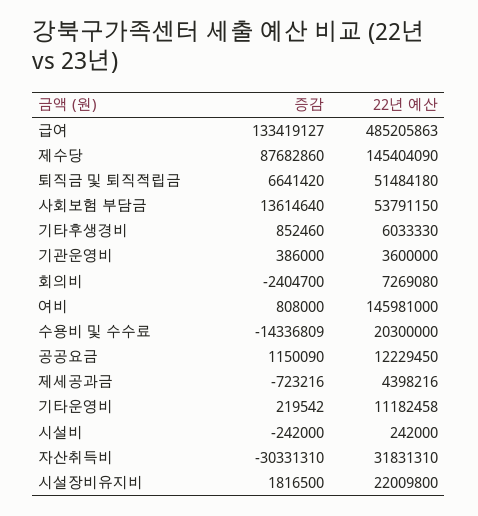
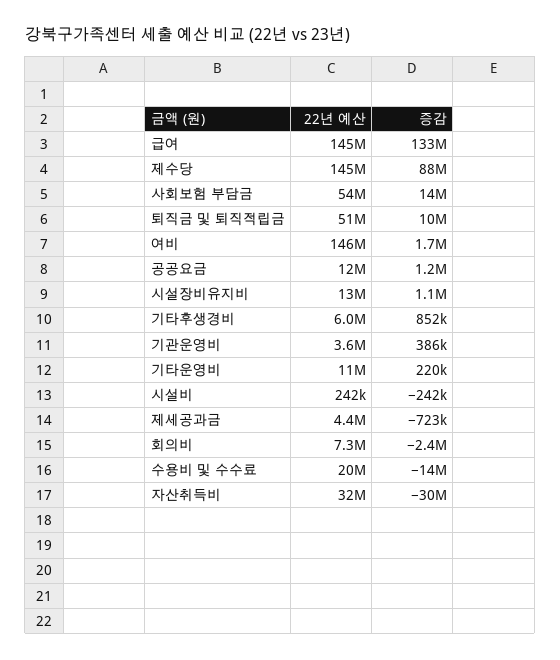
  {
    "증감": {
      "급여": 133419127,
      "제수당": 87682860,
-     "퇴직금 및 퇴직적립금": 6641420,
+     "퇴직금 및 퇴직적립금": 10000000,
      "사회보험 부담금": 13614640,
      "기타후생경비": 852460,
      "기관운영비": 386000,
      "회의비": -2404700,
-     "여비": 808000,
+     "여비": 1700000,
      "수용비 및 수수료": -14336809,
      "공공요금": 1150090,
      "제세공과금": -723216,
      "기타운영비": 219542,
      "시설비": -242000,
      "자산취득비": -30331310,
-     "시설장비유지비": 1816500
+     "시설장비유지비": 1100000
    },
    "22년 예산": {
-     "급여": 485205863,
+     "급여": 145000000,
      "제수당": 145404090,
      "퇴직금 및 퇴직적립금": 51484180,
      "사회보험 부담금": 53791150,
      "기타후생경비": 6033330,
      "기관운영비": 3600000,
      "회의비": 7269080,
      "여비": 145981000,
      "수용비 및 수수료": 20300000,
      "공공요금": 12229450,
      "제세공과금": 4398216,
      "기타운영비": 11182458,
      "시설비": 242000,
      "자산취득비": 31831310,
-     "시설장비유지비": 22009800
+     "시설장비유지비": 13000000
    }
  }

